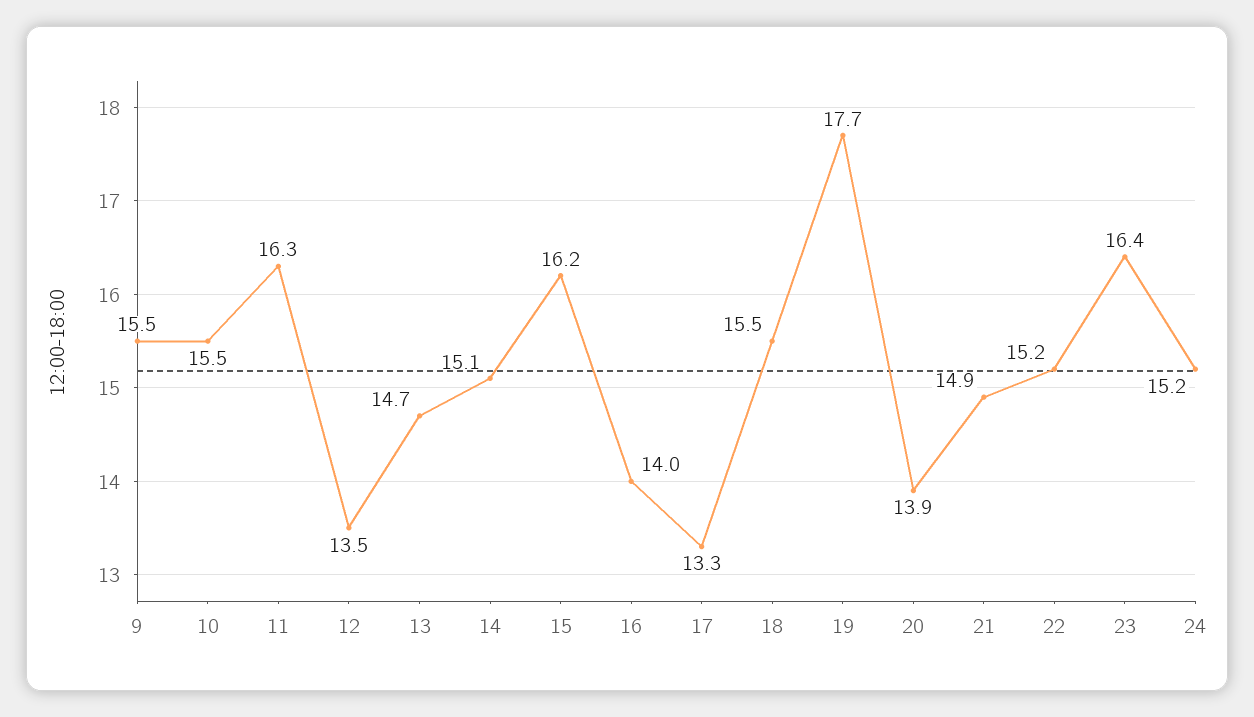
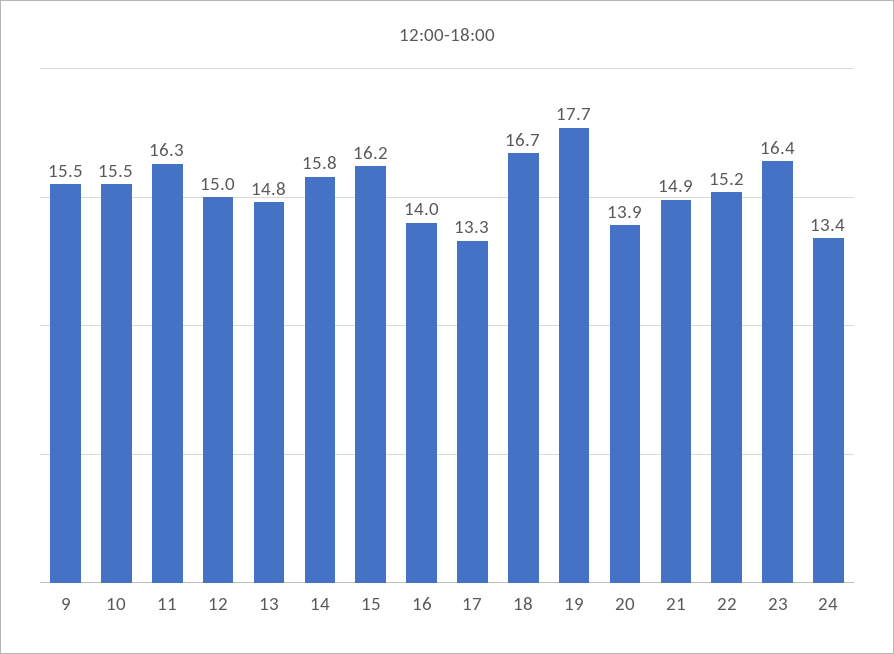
  {
    "9": 15.5,
    "10": 15.5,
    "11": 16.3,
-   "12": 13.5,
+   "12": 15,
-   "13": 14.7,
+   "13": 14.8,
-   "14": 15.1,
+   "14": 15.8,
    "15": 16.2,
    "16": 14,
    "17": 13.3,
-   "18": 15.5,
+   "18": 16.7,
    "19": 17.7,
    "20": 13.9,
    "21": 14.9,
    "22": 15.2,
    "23": 16.4,
-   "24": 15.2
+   "24": 13.4
  }

